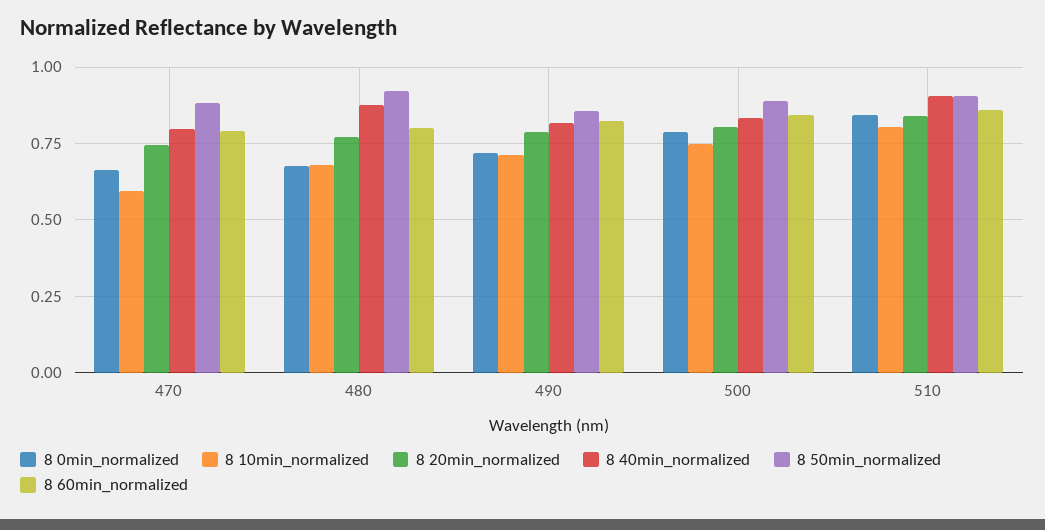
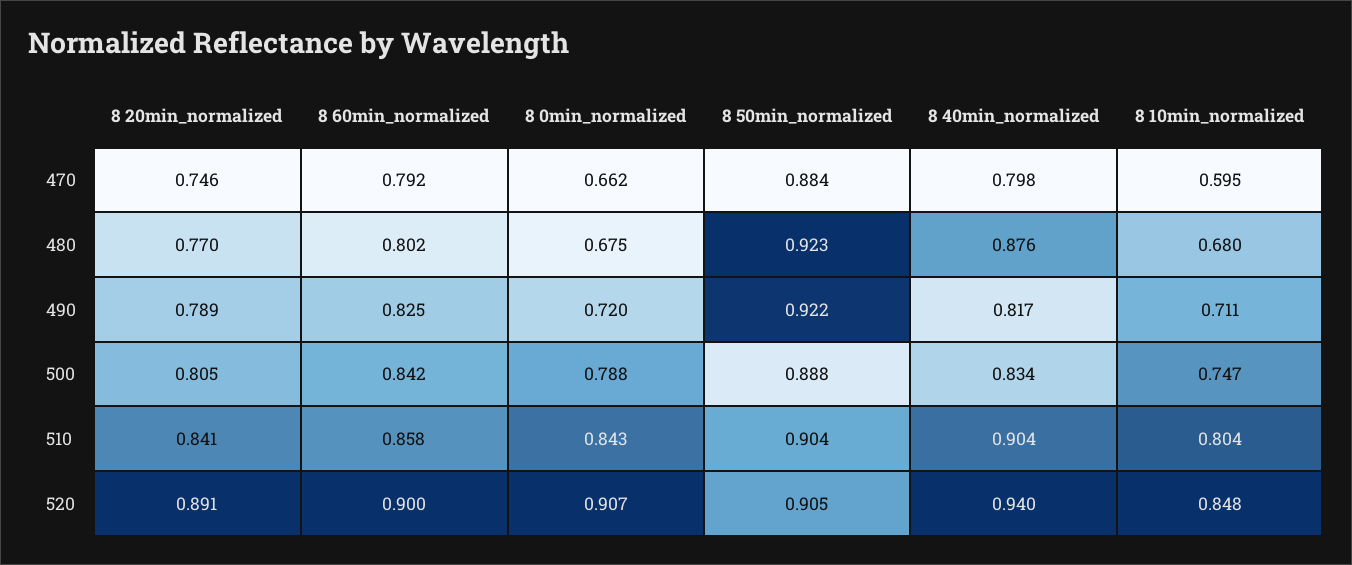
  {
    "8 0min_normalized": {
      "470": 0.662,
      "480": 0.675,
      "490": 0.72,
      "500": 0.788,
-     "510": 0.843
+     "510": 0.843,
+     "520": 0.907
    },
    "8 10min_normalized": {
      "470": 0.595,
      "480": 0.68,
      "490": 0.711,
      "500": 0.747,
-     "510": 0.804
+     "510": 0.804,
+     "520": 0.848
    },
    "8 20min_normalized": {
      "470": 0.746,
      "480": 0.77,
      "490": 0.789,
      "500": 0.805,
-     "510": 0.841
+     "510": 0.841,
+     "520": 0.891
    },
    "8 40min_normalized": {
      "470": 0.798,
      "480": 0.876,
      "490": 0.817,
      "500": 0.834,
-     "510": 0.904
+     "510": 0.904,
+     "520": 0.94
    },
    "8 50min_normalized": {
      "470": 0.884,
      "480": 0.923,
-     "490": 0.85,
+     "490": 0.922,
      "500": 0.888,
-     "510": 0.904
+     "510": 0.904,
+     "520": 0.905
    },
    "8 60min_normalized": {
      "470": 0.792,
      "480": 0.802,
      "490": 0.825,
      "500": 0.842,
-     "510": 0.858
+     "510": 0.858,
+     "520": 0.9
    }
  }

